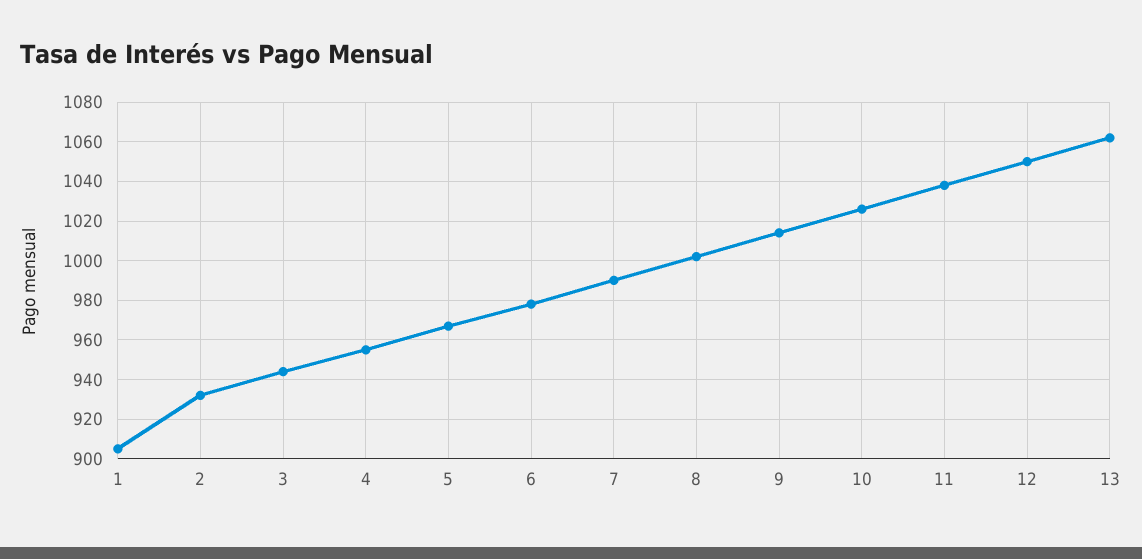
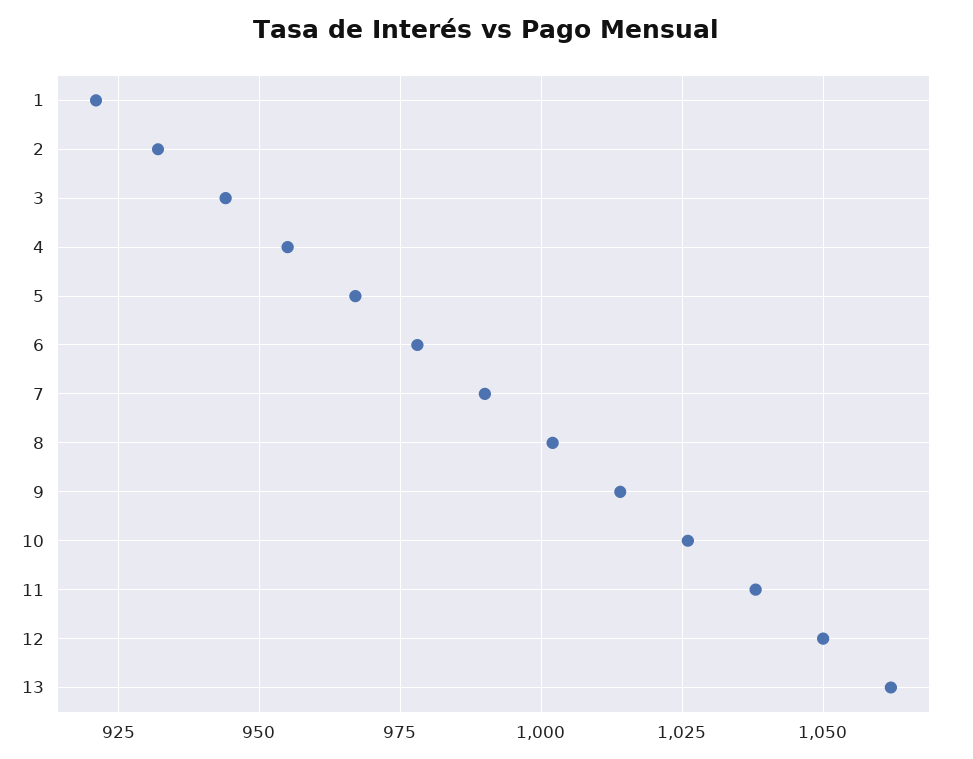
  {
-   "1": 905,
+   "1": 920,
    "2": 930,
    "3": 945,
    "4": 955,
    "5": 965,
    "6": 980,
    "7": 990,
    "8": 1000,
    "9": 1015,
    "10": 1025,
    "11": 1040,
    "12": 1050,
    "13": 1060
  }

